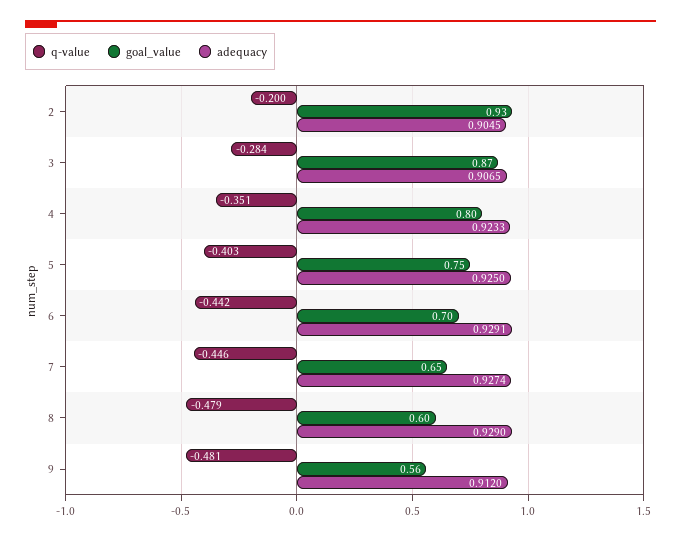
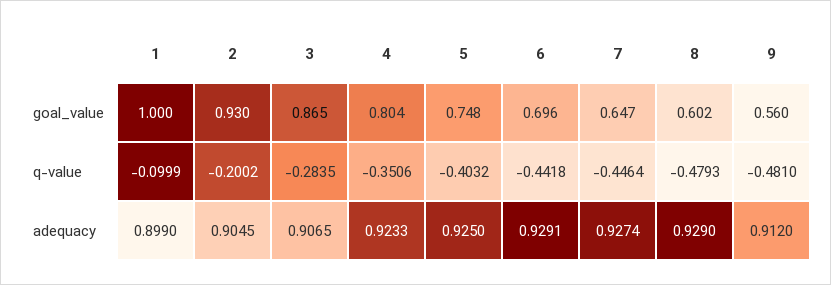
  {
    "q-value": {
      "2": -0.2002,
      "3": -0.2835,
      "4": -0.3506,
      "5": -0.4032,
      "6": -0.4418,
      "7": -0.4464,
      "8": -0.4793,
-     "9": -0.481
+     "9": -0.481,
+     "1": -0.0999
    },
    "goal_value": {
      "2": 0.93,
      "3": 0.865,
      "4": 0.804,
      "5": 0.748,
      "6": 0.696,
      "7": 0.647,
      "8": 0.602,
-     "9": 0.56
+     "9": 0.56,
+     "1": 1
    },
    "adequacy": {
      "2": 0.9045,
      "3": 0.9065,
      "4": 0.9233,
      "5": 0.925,
      "6": 0.9291,
      "7": 0.9274,
      "8": 0.929,
-     "9": 0.912
+     "9": 0.912,
+     "1": 0.899
    }
  }

